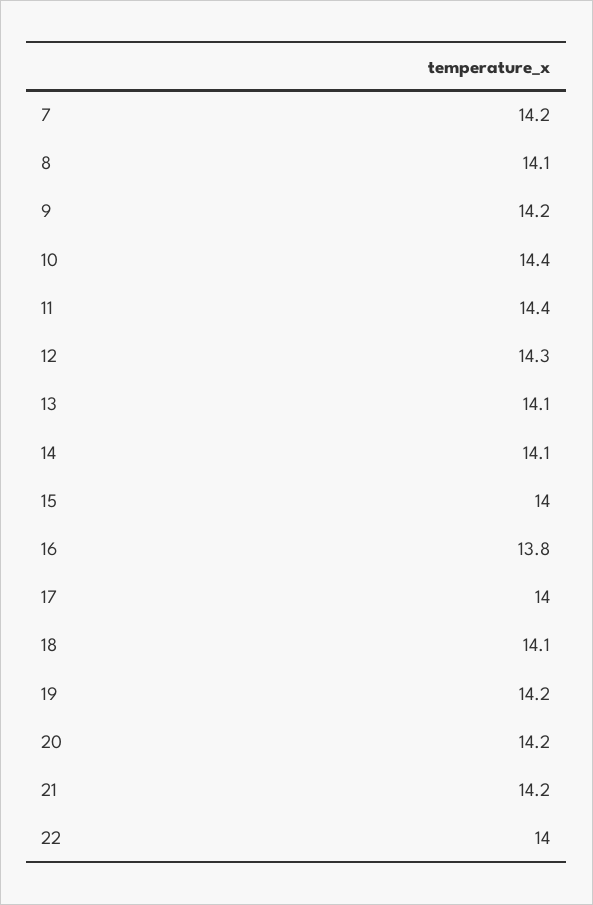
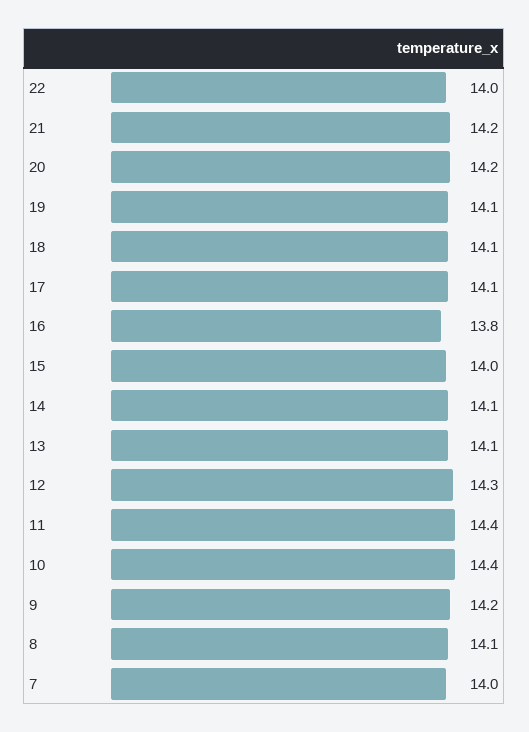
  {
-   "7": 14.2,
+   "7": 14,
    "8": 14.1,
    "9": 14.2,
    "10": 14.4,
    "11": 14.4,
    "12": 14.3,
    "13": 14.1,
    "14": 14.1,
    "15": 14,
    "16": 13.8,
-   "17": 14,
+   "17": 14.1,
    "18": 14.1,
-   "19": 14.2,
+   "19": 14.1,
    "20": 14.2,
    "21": 14.2,
    "22": 14
  }

